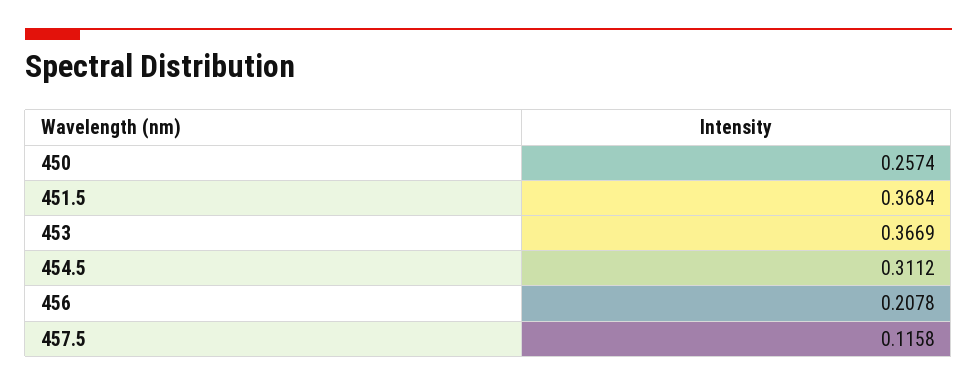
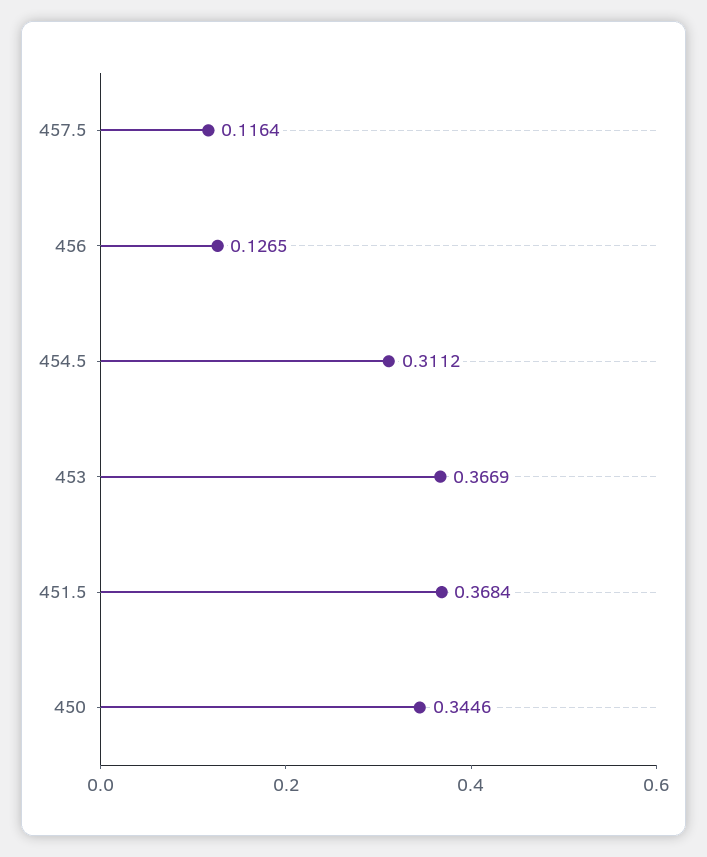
  {
-   "450": 0.2574,
+   "450": 0.3446,
    "451.5": 0.3684,
    "453": 0.3669,
    "454.5": 0.3112,
-   "456": 0.2078,
+   "456": 0.1265,
-   "457.5": 0.1158
+   "457.5": 0.1164
  }

